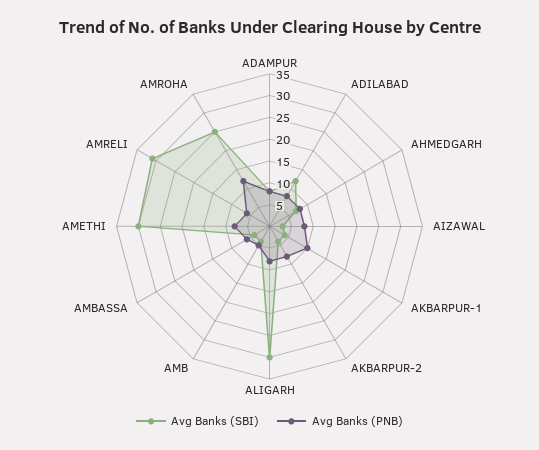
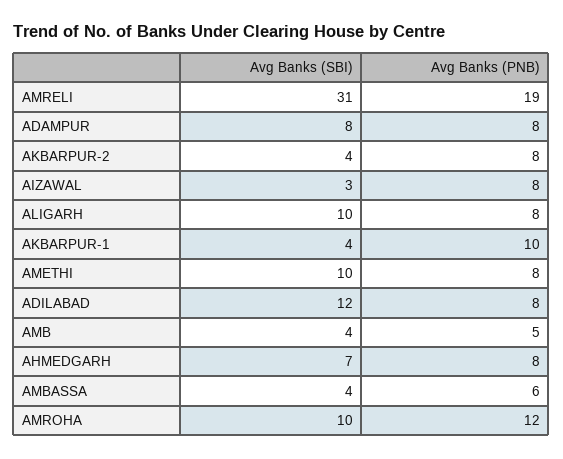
  {
    "Avg Banks (SBI)": {
      "ADAMPUR": 8,
      "ADILABAD": 12,
      "AHMEDGARH": 7,
      "AIZAWAL": 3,
      "AKBARPUR-1": 4,
      "AKBARPUR-2": 4,
-     "ALIGARH": 30,
+     "ALIGARH": 10,
      "AMB": 4,
      "AMBASSA": 4,
-     "AMETHI": 30,
+     "AMETHI": 10,
      "AMRELI": 31,
-     "AMROHA": 25
+     "AMROHA": 10
    },
    "Avg Banks (PNB)": {
      "ADAMPUR": 8,
      "ADILABAD": 8,
      "AHMEDGARH": 8,
      "AIZAWAL": 8,
      "AKBARPUR-1": 10,
      "AKBARPUR-2": 8,
      "ALIGARH": 8,
      "AMB": 5,
      "AMBASSA": 6,
      "AMETHI": 8,
-     "AMRELI": 5,
+     "AMRELI": 19,
      "AMROHA": 12
    }
  }

